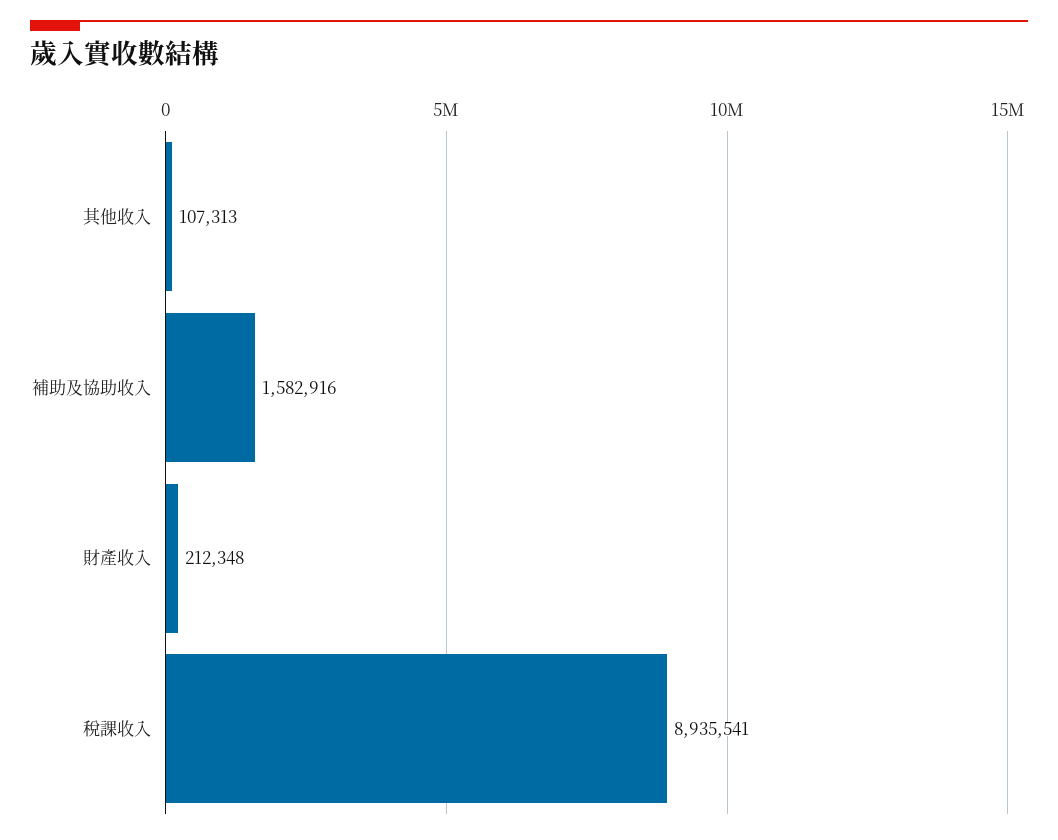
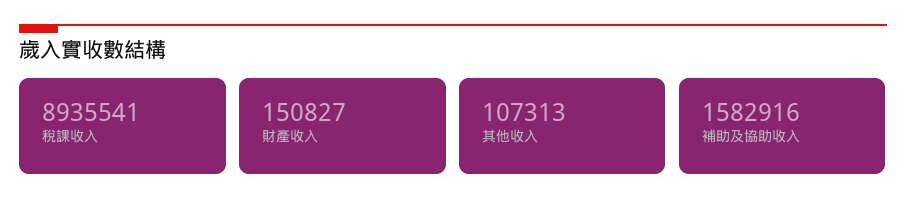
  {
    "其他收入": 107313,
    "補助及協助收入": 1582916,
-   "財產收入": 212348,
+   "財產收入": 150827,
    "稅課收入": 8935541
  }

